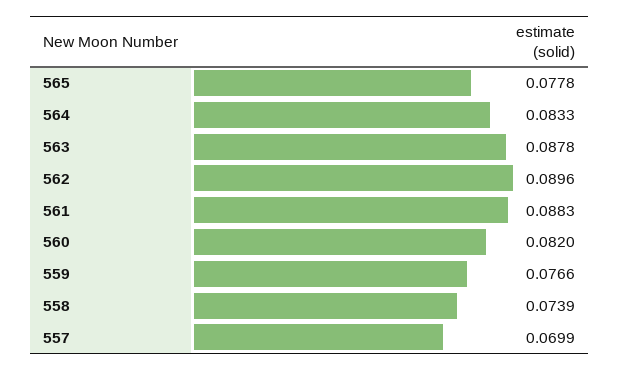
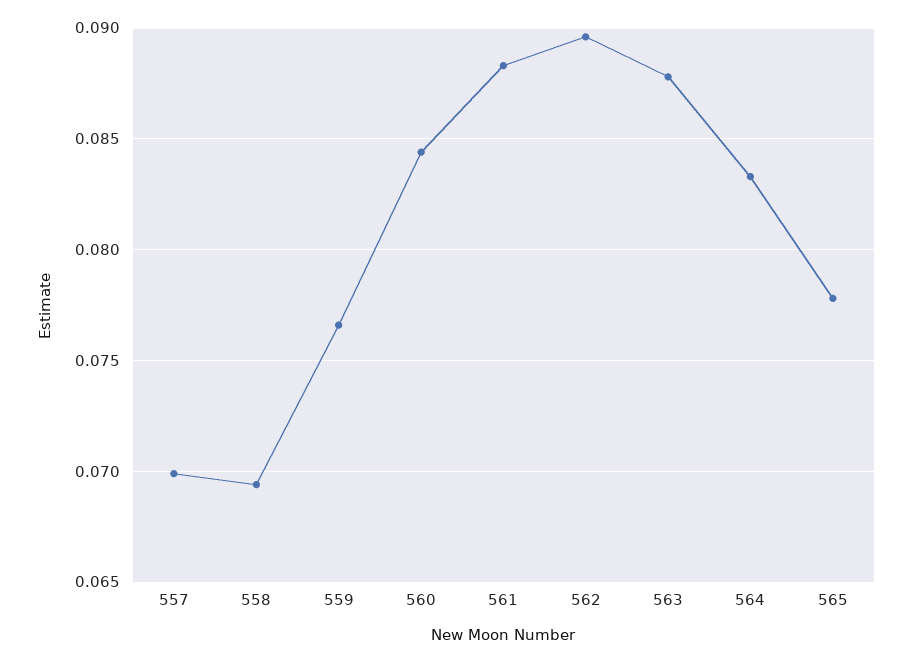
  {
    "565": 0.0778,
    "564": 0.0833,
    "563": 0.0878,
    "562": 0.0896,
    "561": 0.0883,
-   "560": 0.082,
+   "560": 0.0845,
    "559": 0.0766,
-   "558": 0.0739,
+   "558": 0.0695,
    "557": 0.0699
  }

